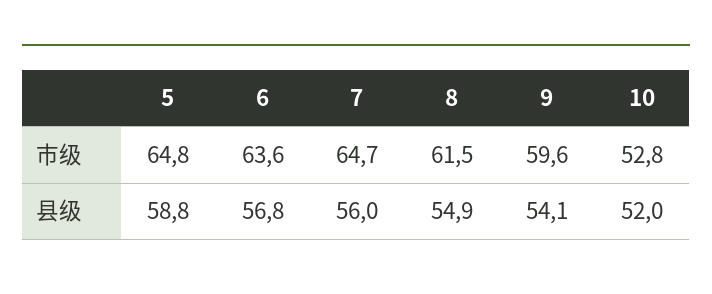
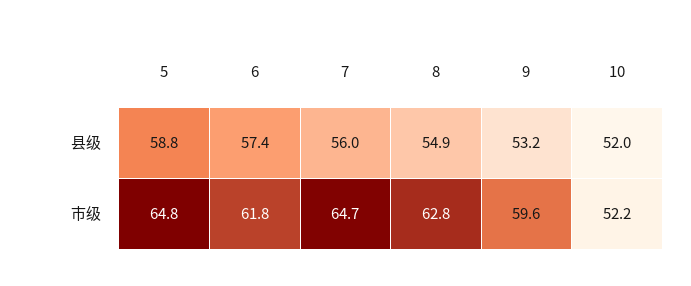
  {
    "5": {
      "市级": 64.8,
      "县级": 58.8
    },
    "6": {
-     "市级": 63.6,
+     "市级": 61.8,
-     "县级": 56.8
+     "县级": 57.4
    },
    "7": {
      "市级": 64.7,
      "县级": 56
    },
    "8": {
-     "市级": 61.5,
+     "市级": 62.8,
      "县级": 54.9
    },
    "9": {
      "市级": 59.6,
-     "县级": 54.1
+     "县级": 53.2
    },
    "10": {
-     "市级": 52.8,
+     "市级": 52.2,
      "县级": 52
    }
  }

